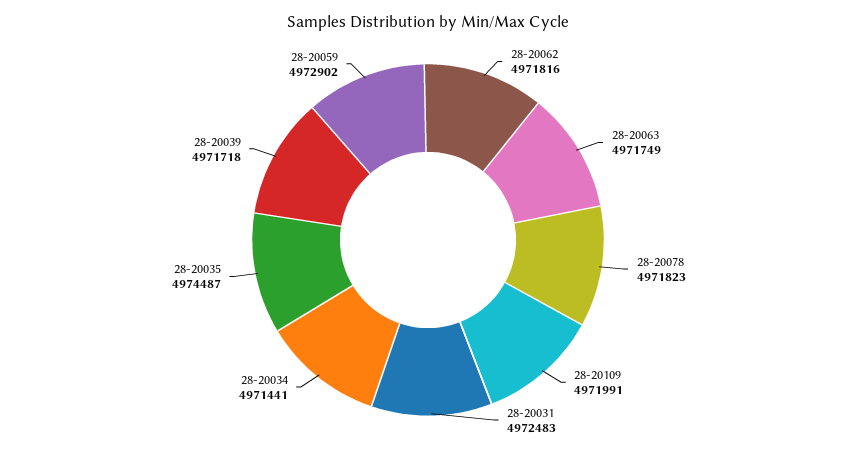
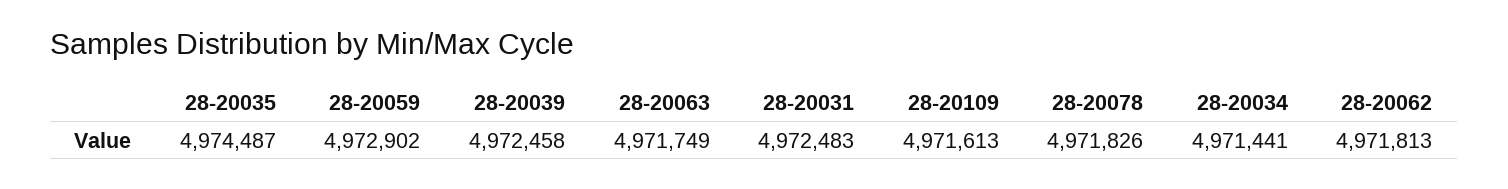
  {
-   "28-20062": 4971816,
+   "28-20062": 4971813,
    "28-20063": 4971749,
-   "28-20078": 4971823,
+   "28-20078": 4971826,
-   "28-20109": 4971991,
+   "28-20109": 4971613,
    "28-20031": 4972483,
    "28-20034": 4971441,
    "28-20035": 4974487,
-   "28-20039": 4971718,
+   "28-20039": 4972458,
    "28-20059": 4972902
  }

